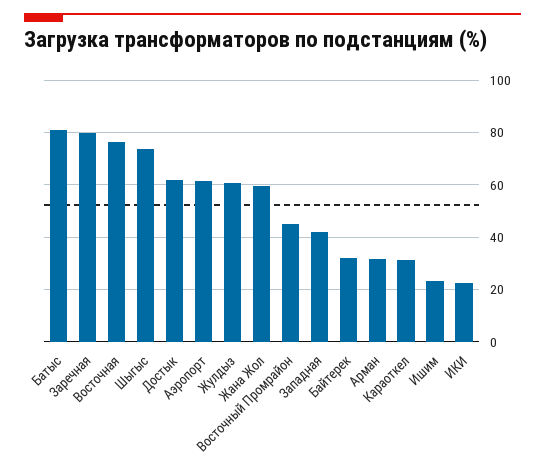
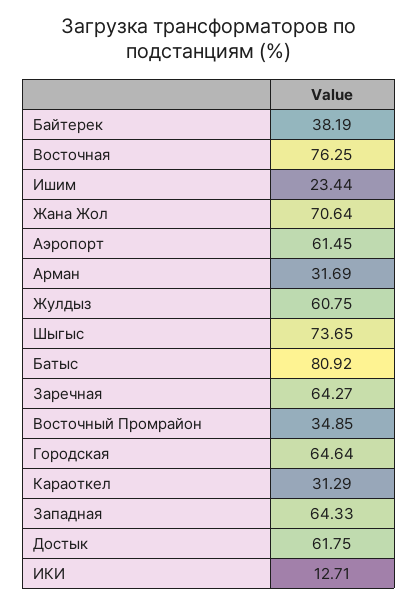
  {
    "Батыс": 80.92,
-   "Заречная": 80,
+   "Заречная": 64.27,
    "Восточная": 76.25,
    "Шыгыс": 73.65,
    "Достык": 61.75,
    "Аэропорт": 61.45,
    "Жулдыз": 60.75,
-   "Жана Жол": 60,
+   "Жана Жол": 70.64,
-   "Восточный Промрайон": 45,
+   "Восточный Промрайон": 34.85,
-   "Западная": 42.5,
+   "Западная": 64.33,
-   "Байтерек": 32.5,
+   "Байтерек": 38.19,
    "Арман": 31.69,
    "Караоткел": 31.29,
    "Ишим": 23.44,
-   "ИКИ": 22.5
+   "ИКИ": 12.71,
+   "Городская": 64.64
  }

